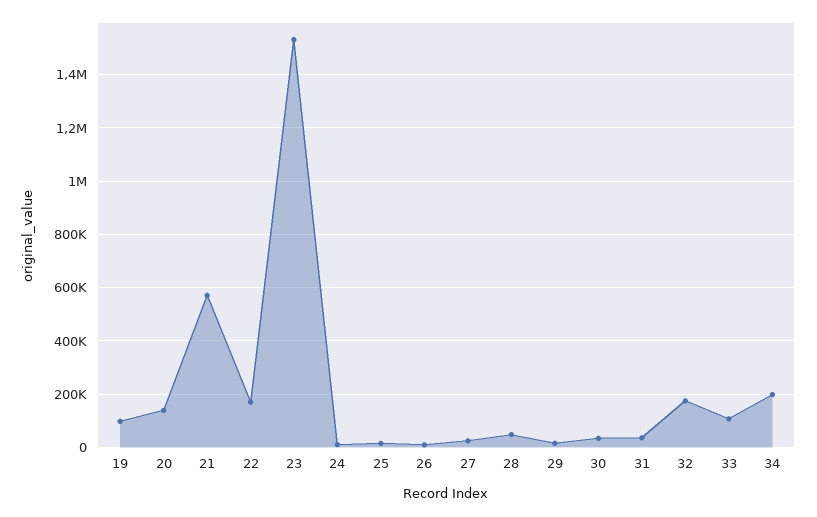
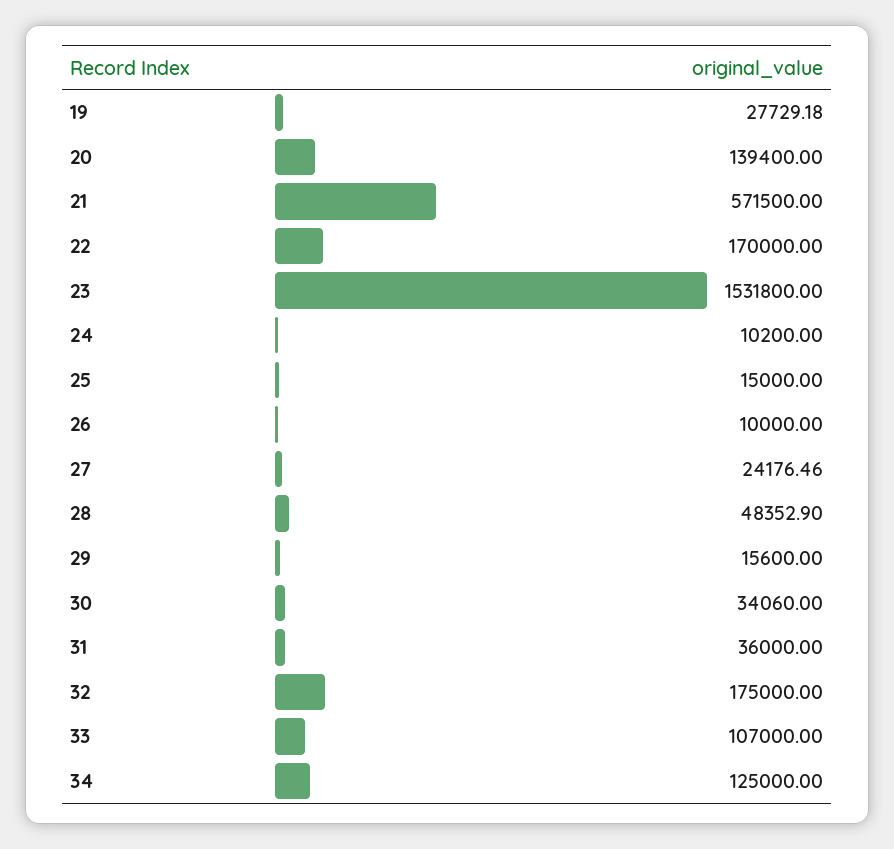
  {
-   "19": 100000,
+   "19": 27729.18,
    "20": 139400,
    "21": 571500,
    "22": 170000,
    "23": 1531800,
    "24": 10200,
    "25": 15000,
    "26": 10000,
    "27": 24176.46,
    "28": 48352.9,
    "29": 15600,
    "30": 34060,
    "31": 36000,
    "32": 175000,
    "33": 107000,
-   "34": 200000
+   "34": 125000
  }

